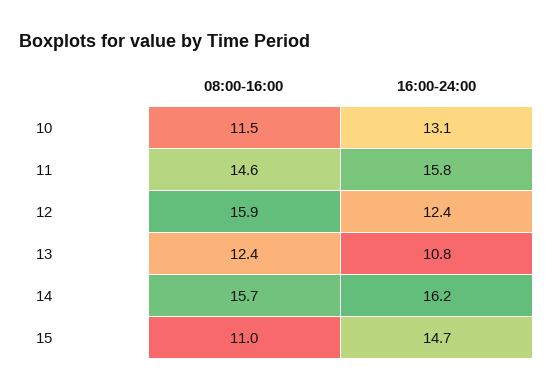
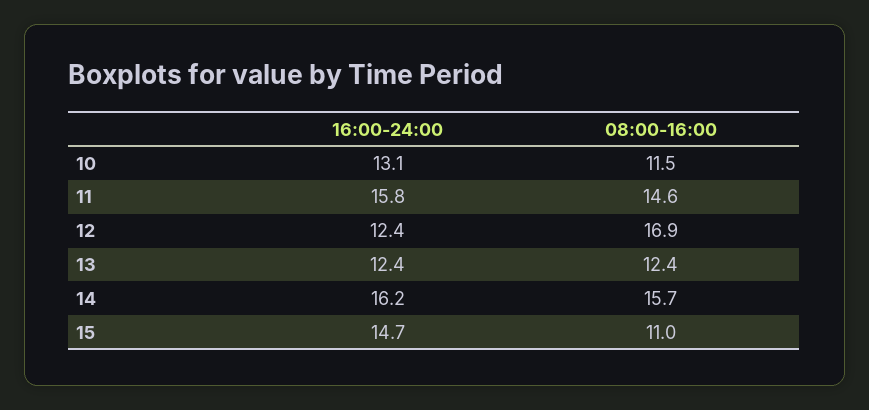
  {
    "08:00-16:00": {
      "10": 11.5,
      "11": 14.6,
-     "12": 15.9,
+     "12": 16.9,
      "13": 12.4,
      "14": 15.7,
      "15": 11
    },
    "16:00-24:00": {
      "10": 13.1,
      "11": 15.8,
      "12": 12.4,
-     "13": 10.8,
+     "13": 12.4,
      "14": 16.2,
      "15": 14.7
    }
  }

